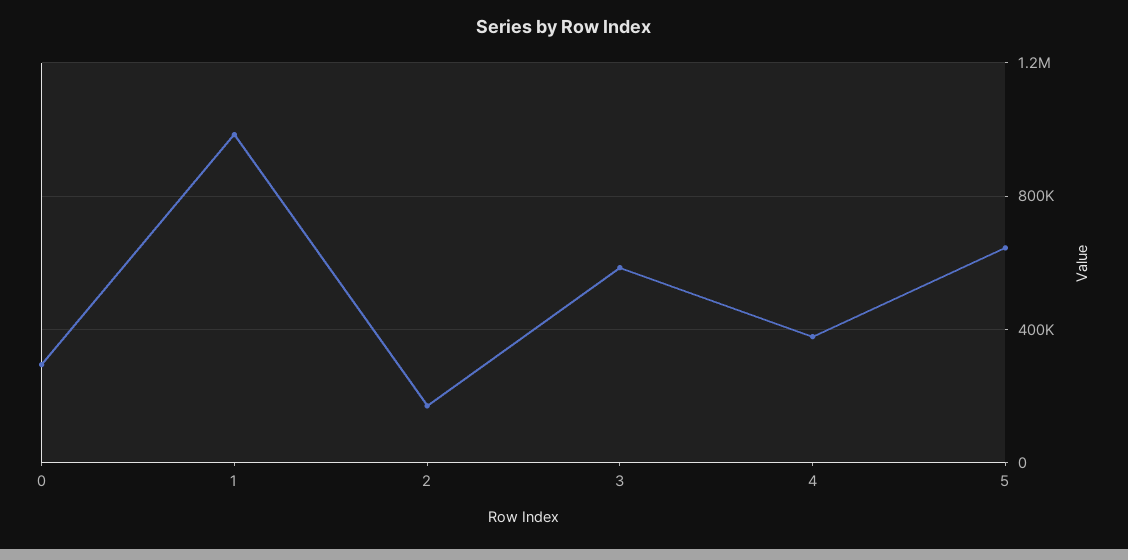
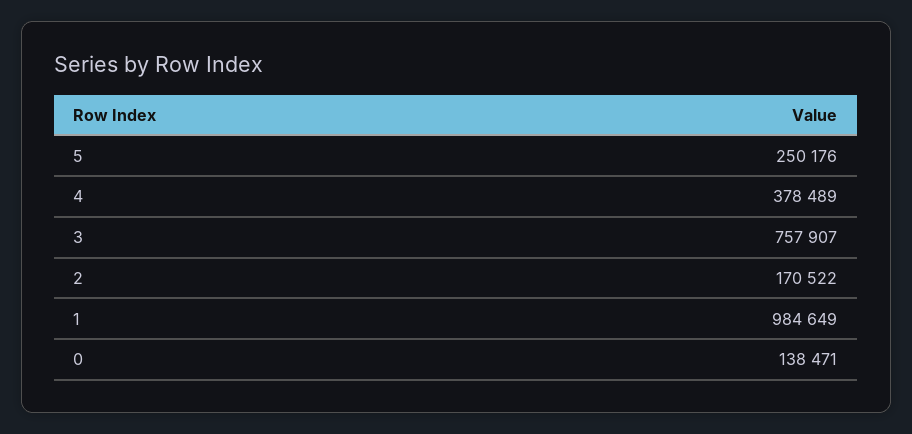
  {
-   "0": 300000,
+   "0": 138471,
    "1": 984649,
    "2": 170522,
-   "3": 600000,
+   "3": 757907,
    "4": 378489,
-   "5": 650000
+   "5": 250176
  }

